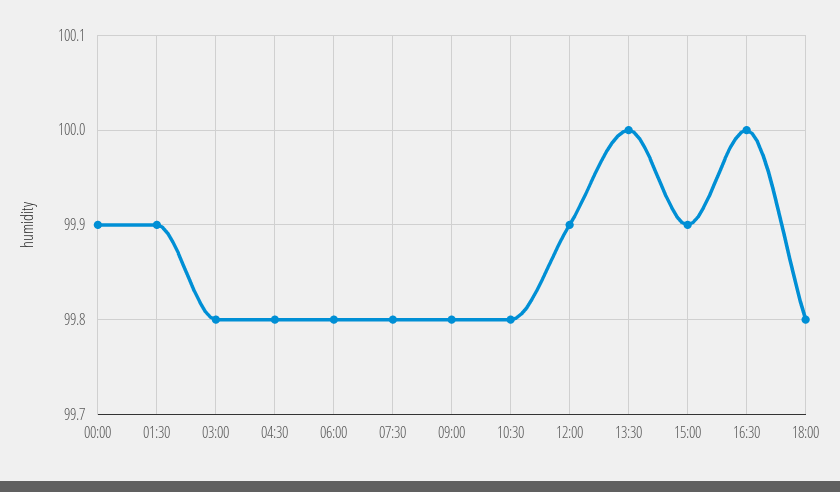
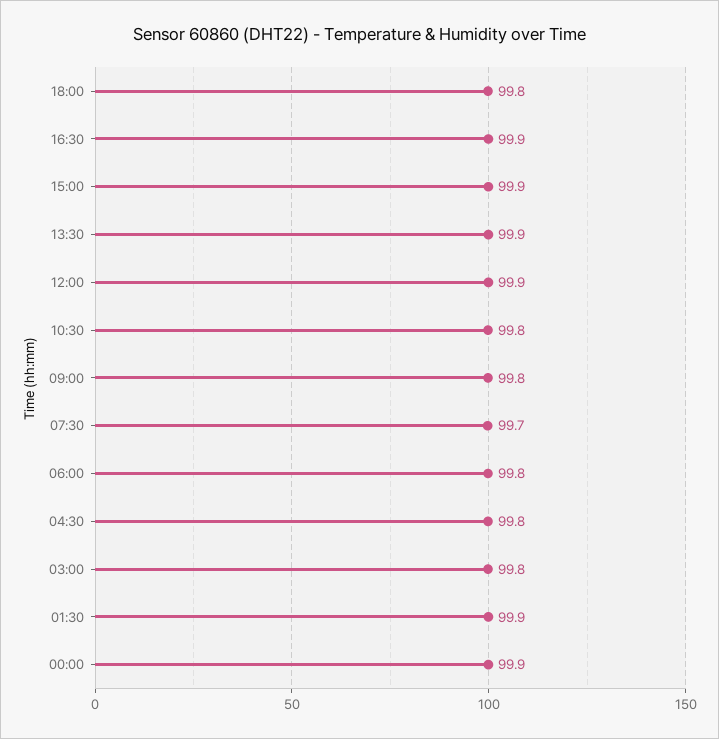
  {
    "00:00": 99.9,
    "01:30": 99.9,
    "03:00": 99.8,
    "04:30": 99.8,
    "06:00": 99.8,
-   "07:30": 99.8,
+   "07:30": 99.7,
    "09:00": 99.8,
    "10:30": 99.8,
    "12:00": 99.9,
-   "13:30": 100,
+   "13:30": 99.9,
    "15:00": 99.9,
-   "16:30": 100,
+   "16:30": 99.9,
    "18:00": 99.8
  }

